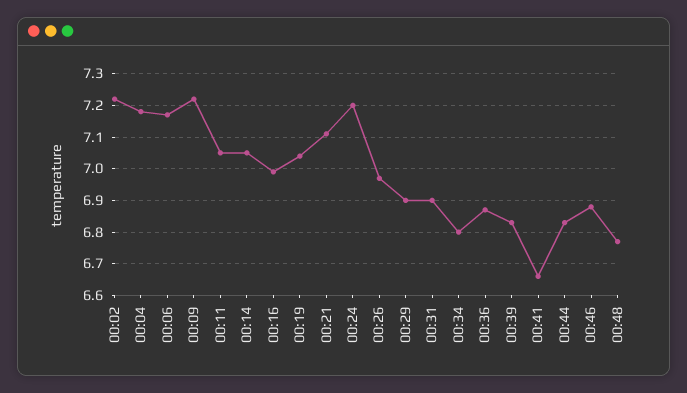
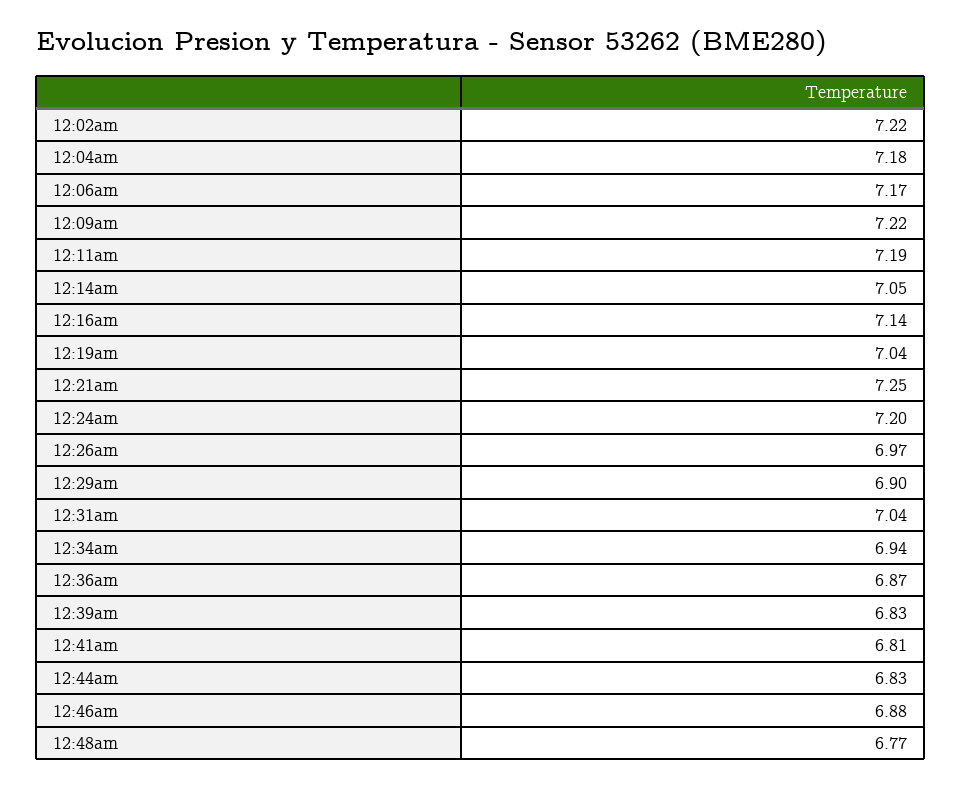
  {
    "00:02": 7.22,
    "00:04": 7.18,
    "00:06": 7.17,
    "00:09": 7.22,
-   "00:11": 7.05,
+   "00:11": 7.19,
    "00:14": 7.05,
-   "00:16": 7,
+   "00:16": 7.14,
    "00:19": 7.04,
-   "00:21": 7.1,
+   "00:21": 7.25,
    "00:24": 7.2,
    "00:26": 6.97,
    "00:29": 6.9,
-   "00:31": 6.9,
+   "00:31": 7.04,
-   "00:34": 6.8,
+   "00:34": 6.94,
    "00:36": 6.87,
    "00:39": 6.83,
-   "00:41": 6.65,
+   "00:41": 6.81,
    "00:44": 6.83,
    "00:46": 6.88,
    "00:48": 6.77
  }

